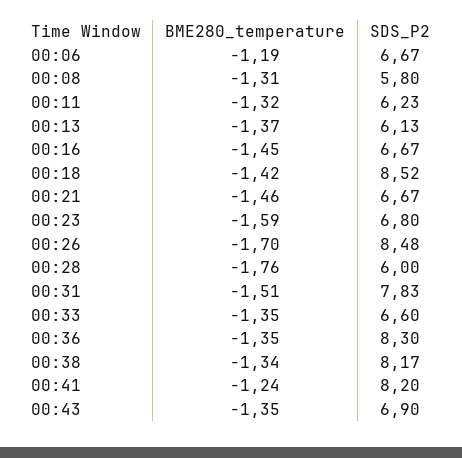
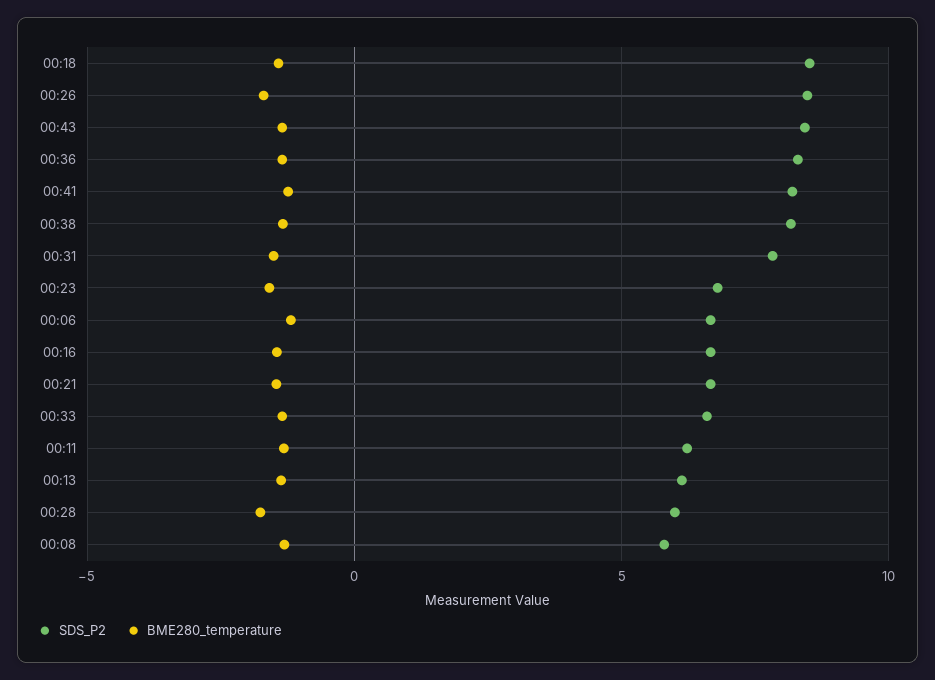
  {
    "BME280_temperature": {
      "00:06": -1.19,
      "00:08": -1.31,
      "00:11": -1.32,
      "00:13": -1.37,
      "00:16": -1.45,
      "00:18": -1.42,
      "00:21": -1.46,
      "00:23": -1.59,
      "00:26": -1.7,
      "00:28": -1.76,
      "00:31": -1.51,
      "00:33": -1.35,
      "00:36": -1.35,
      "00:38": -1.34,
      "00:41": -1.24,
      "00:43": -1.35
    },
    "SDS_P2": {
      "00:06": 6.67,
      "00:08": 5.8,
      "00:11": 6.23,
      "00:13": 6.13,
      "00:16": 6.67,
      "00:18": 8.52,
      "00:21": 6.67,
      "00:23": 6.8,
      "00:26": 8.48,
      "00:28": 6,
      "00:31": 7.83,
      "00:33": 6.6,
      "00:36": 8.3,
      "00:38": 8.17,
      "00:41": 8.2,
-     "00:43": 6.9
+     "00:43": 8.5
    }
  }

